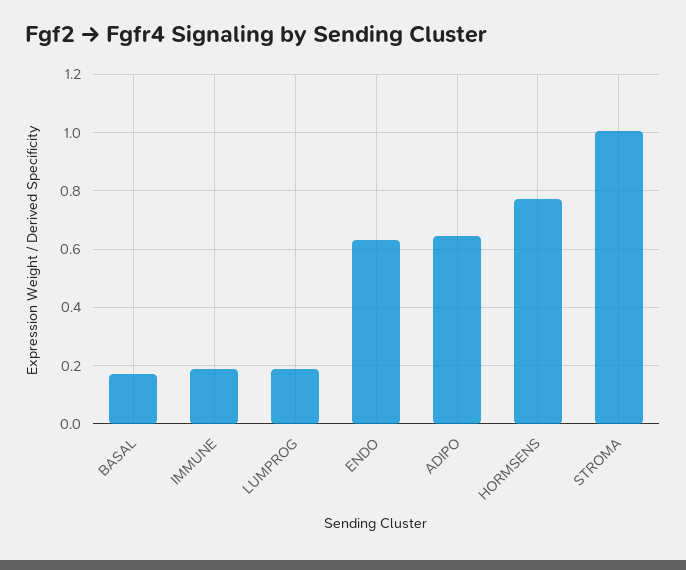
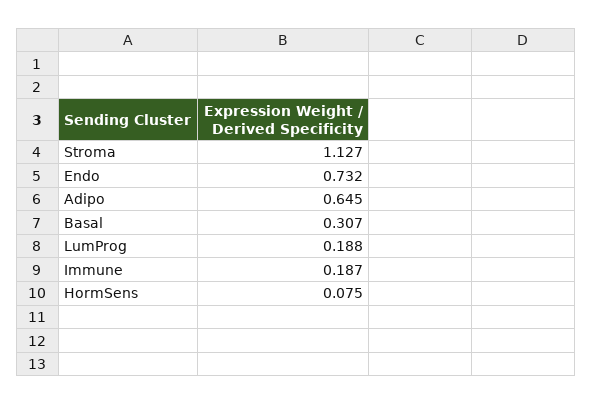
  {
-   "BASAL": 0.175,
+   "BASAL": 0.307,
    "IMMUNE": 0.187,
    "LUMPROG": 0.188,
-   "ENDO": 0.625,
+   "ENDO": 0.732,
    "ADIPO": 0.645,
-   "HORMSENS": 0.775,
+   "HORMSENS": 0.075,
-   "STROMA": 1
+   "STROMA": 1.127
  }

